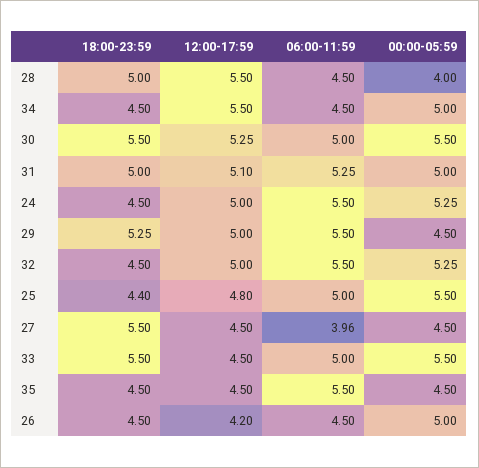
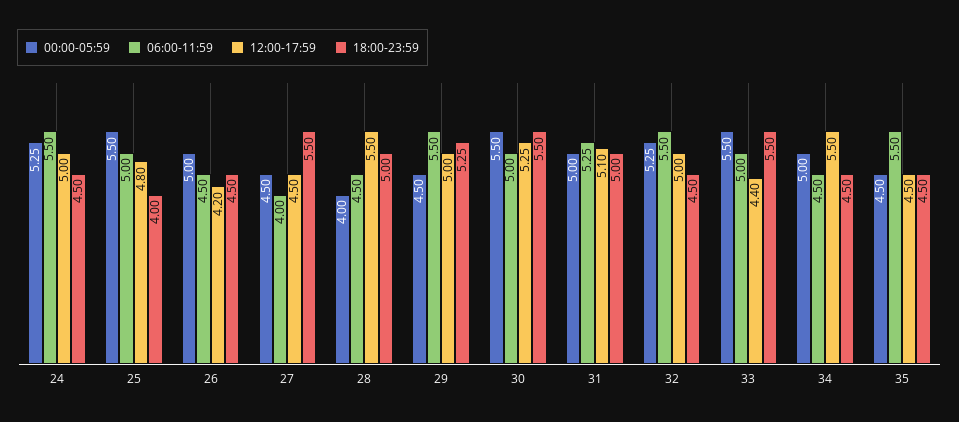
  {
    "18:00-23:59": {
      "28": 5,
      "34": 4.5,
      "30": 5.5,
      "31": 5,
      "24": 4.5,
      "29": 5.25,
      "32": 4.5,
-     "25": 4.4,
+     "25": 4,
      "27": 5.5,
      "33": 5.5,
      "35": 4.5,
      "26": 4.5
    },
    "12:00-17:59": {
      "28": 5.5,
      "34": 5.5,
      "30": 5.25,
      "31": 5.1,
      "24": 5,
      "29": 5,
      "32": 5,
      "25": 4.8,
      "27": 4.5,
-     "33": 4.5,
+     "33": 4.4,
      "35": 4.5,
      "26": 4.2
    },
    "06:00-11:59": {
      "28": 4.5,
      "34": 4.5,
      "30": 5,
      "31": 5.25,
      "24": 5.5,
      "29": 5.5,
      "32": 5.5,
      "25": 5,
-     "27": 3.96,
+     "27": 4,
      "33": 5,
      "35": 5.5,
      "26": 4.5
    },
    "00:00-05:59": {
      "28": 4,
      "34": 5,
      "30": 5.5,
      "31": 5,
      "24": 5.25,
      "29": 4.5,
      "32": 5.25,
      "25": 5.5,
      "27": 4.5,
      "33": 5.5,
      "35": 4.5,
      "26": 5
    }
  }

